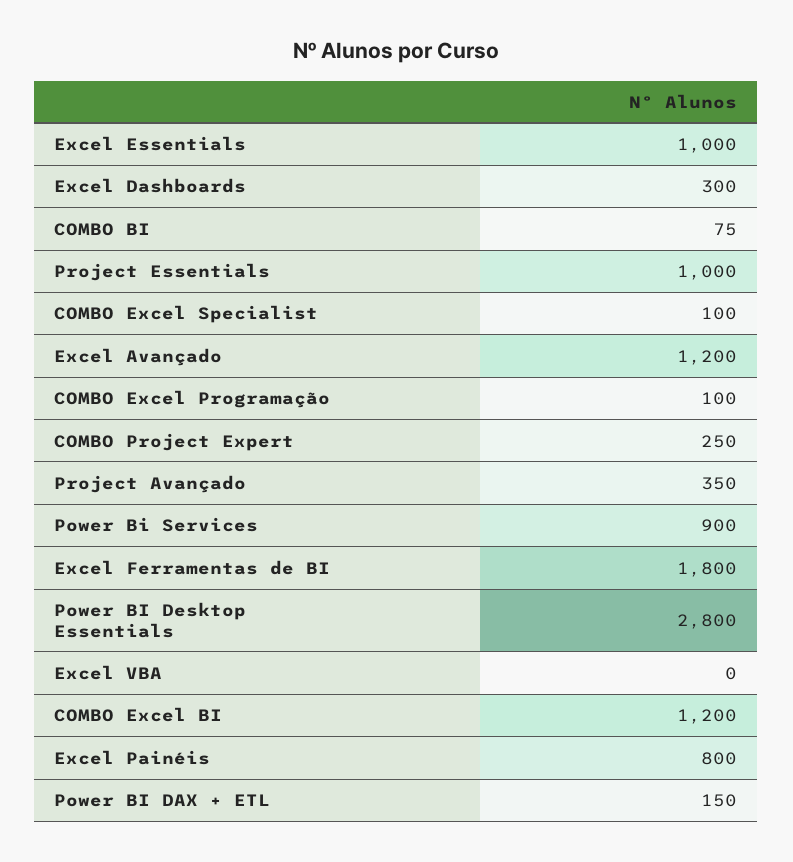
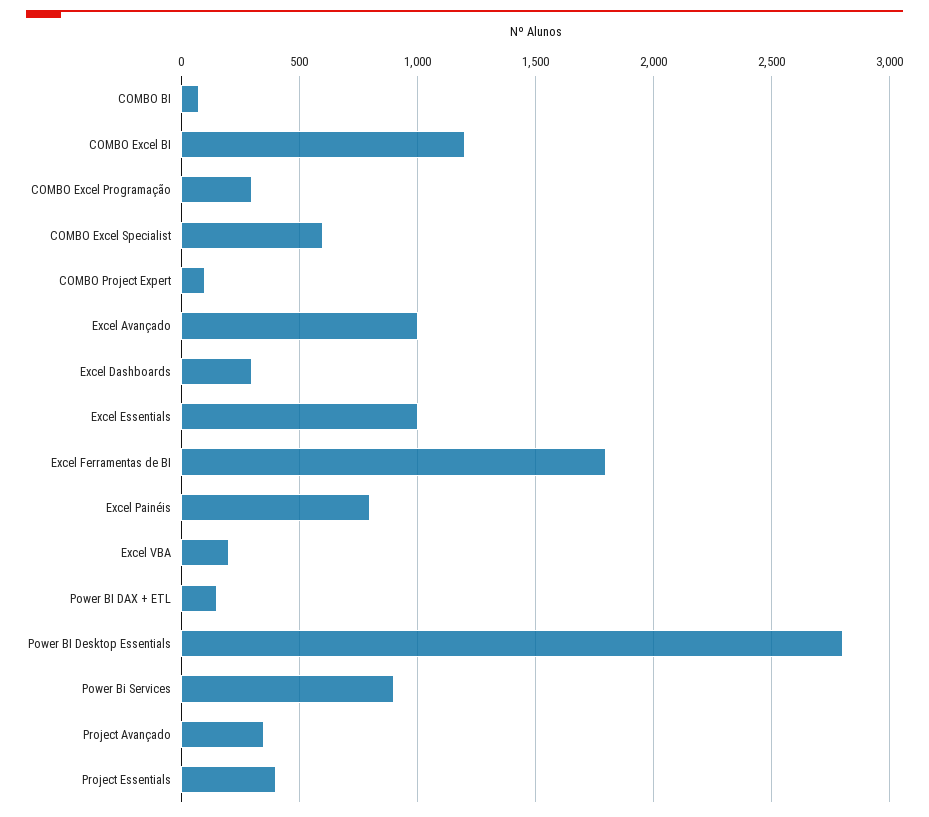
  {
    "Excel Essentials": 1000,
    "Excel Dashboards": 300,
    "COMBO BI": 75,
-   "Project Essentials": 1000,
+   "Project Essentials": 400,
-   "COMBO Excel Specialist": 100,
+   "COMBO Excel Specialist": 600,
-   "Excel Avançado": 1200,
+   "Excel Avançado": 1000,
-   "COMBO Excel Programação": 100,
+   "COMBO Excel Programação": 300,
-   "COMBO Project Expert": 250,
+   "COMBO Project Expert": 100,
    "Project Avançado": 350,
    "Power Bi Services": 900,
    "Excel Ferramentas de BI": 1800,
    "Power BI Desktop Essentials": 2800,
-   "Excel VBA": 0,
+   "Excel VBA": 200,
    "COMBO Excel BI": 1200,
    "Excel Painéis": 800,
    "Power BI DAX + ETL": 150
  }

